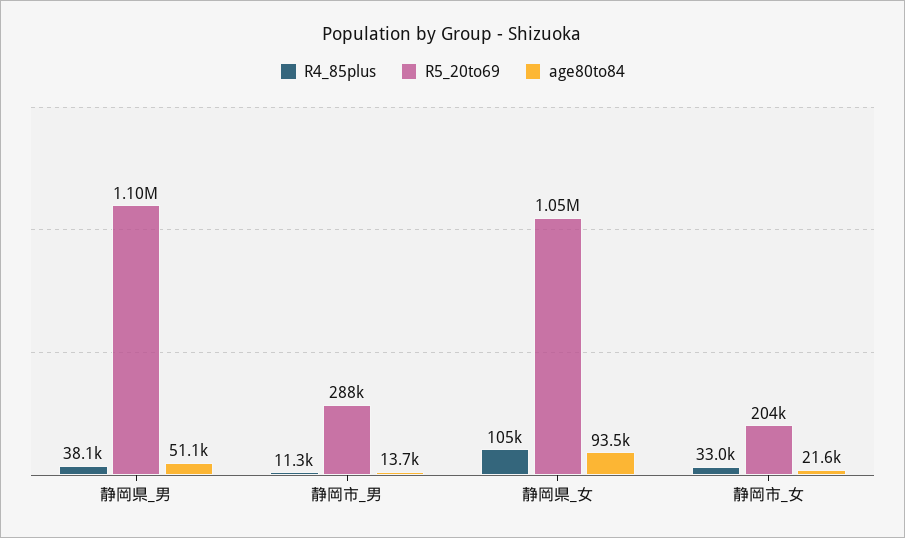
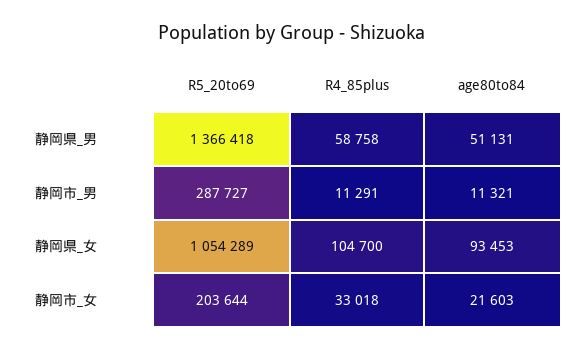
  {
    "R4_85plus": {
-     "静岡県_男": 38100,
+     "静岡県_男": 58758,
      "静岡市_男": 11291,
      "静岡県_女": 104700,
      "静岡市_女": 33018
    },
    "R5_20to69": {
-     "静岡県_男": 1100000,
+     "静岡県_男": 1366418,
      "静岡市_男": 287727,
      "静岡県_女": 1054289,
      "静岡市_女": 203644
    },
    "age80to84": {
      "静岡県_男": 51131,
-     "静岡市_男": 13700,
+     "静岡市_男": 11321,
      "静岡県_女": 93453,
      "静岡市_女": 21603
    }
  }

